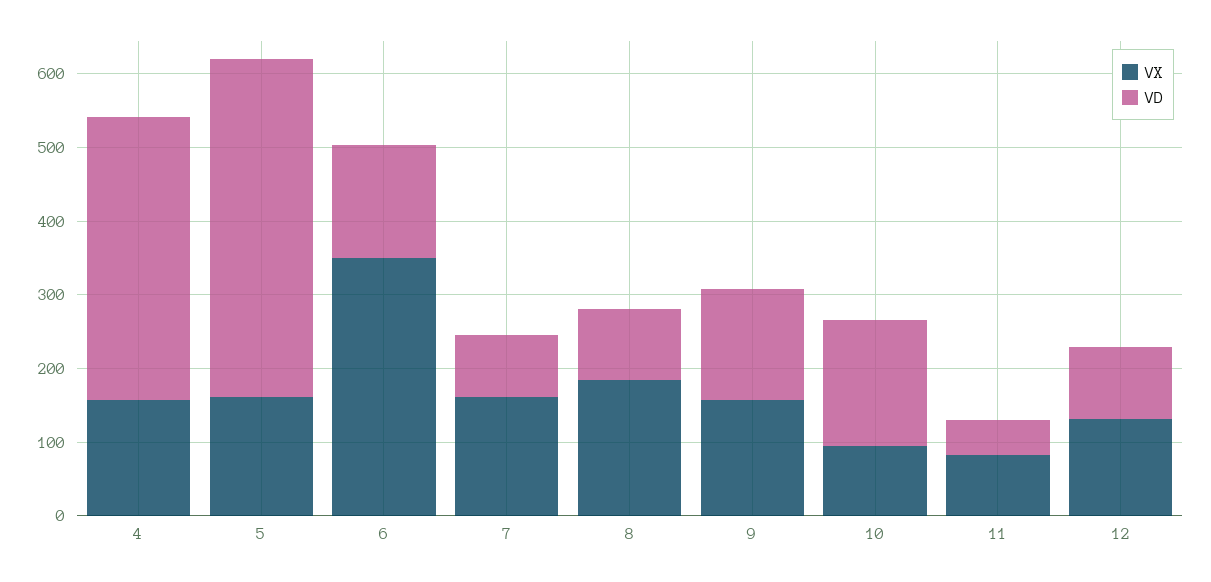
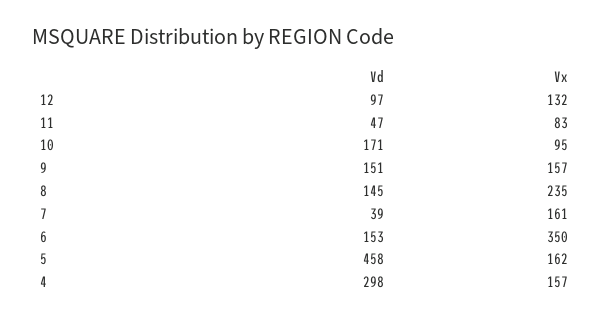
  {
    "VX": {
      "4": 157,
      "5": 162,
      "6": 350,
      "7": 161,
-     "8": 180,
+     "8": 235,
      "9": 157,
      "10": 95,
      "11": 83,
      "12": 132
    },
    "VD": {
-     "4": 380,
+     "4": 298,
      "5": 458,
      "6": 153,
-     "7": 80,
+     "7": 39,
-     "8": 100,
+     "8": 145,
      "9": 151,
      "10": 171,
      "11": 47,
      "12": 97
    }
  }

